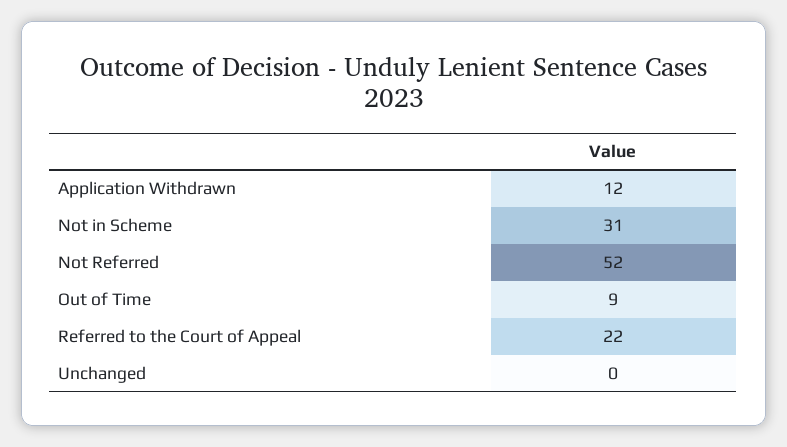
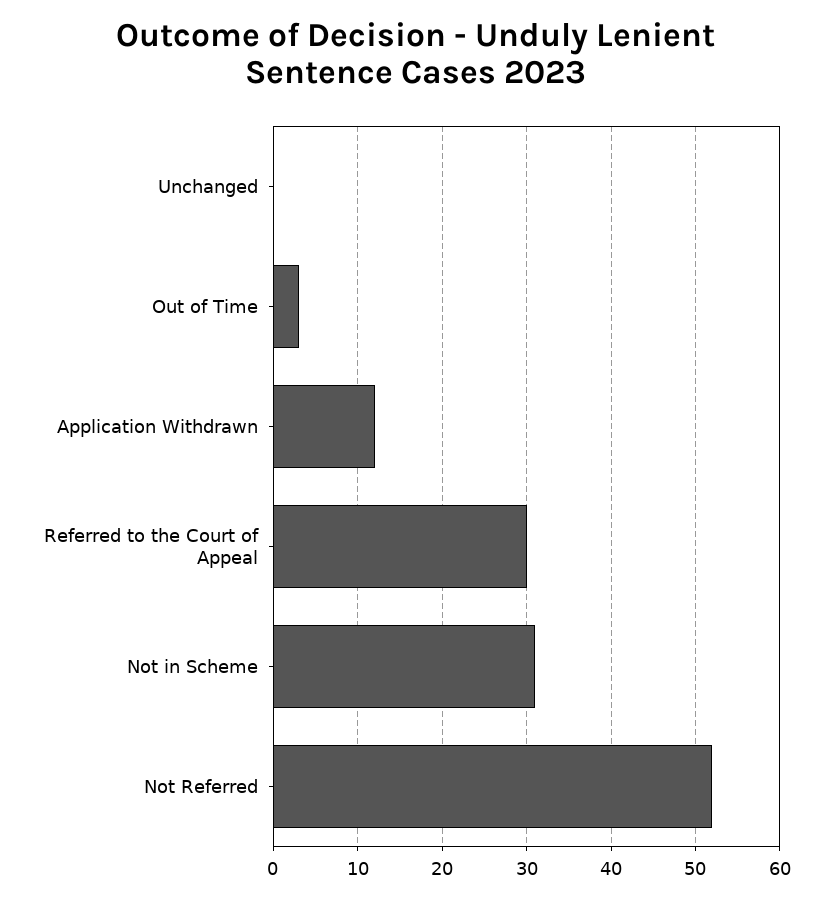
  {
    "Application Withdrawn": 12,
    "Not in Scheme": 31,
    "Not Referred": 52,
-   "Out of Time": 9,
+   "Out of Time": 3,
-   "Referred to the Court of Appeal": 22,
+   "Referred to the Court of Appeal": 30,
    "Unchanged": 0
  }

